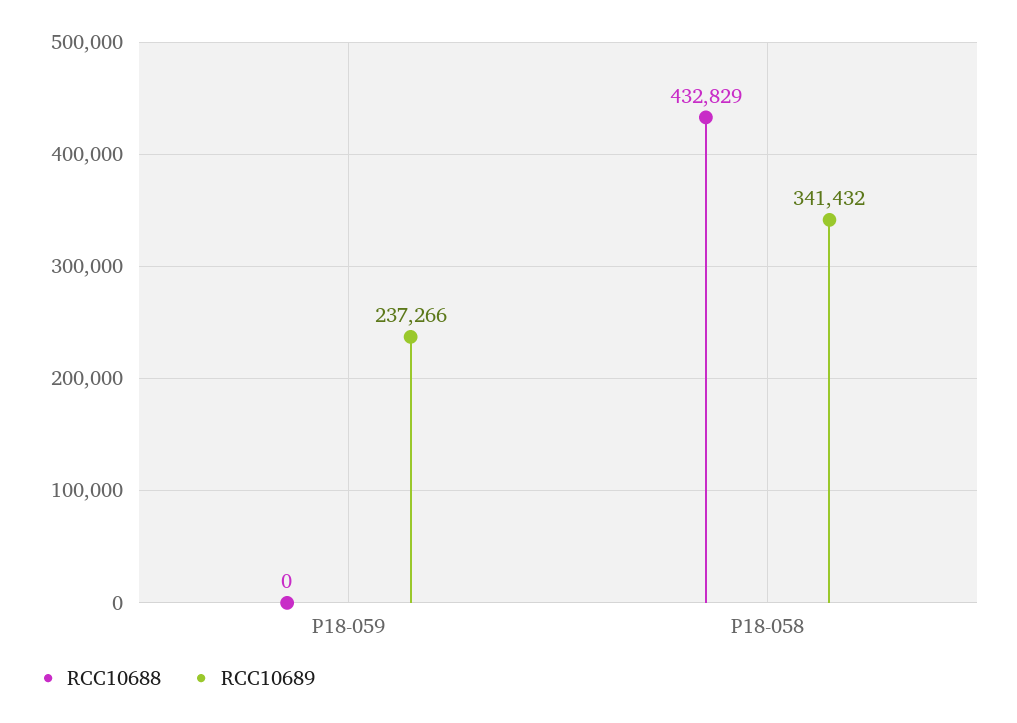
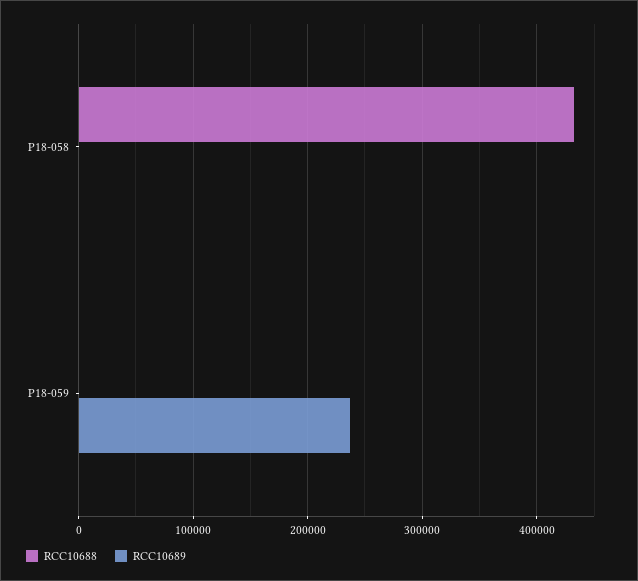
  {
    "RCC10688": {
      "P18-059": 0,
      "P18-058": 432829
    },
    "RCC10689": {
      "P18-059": 237266,
-     "P18-058": 341432
+     "P18-058": 0
    }
  }

